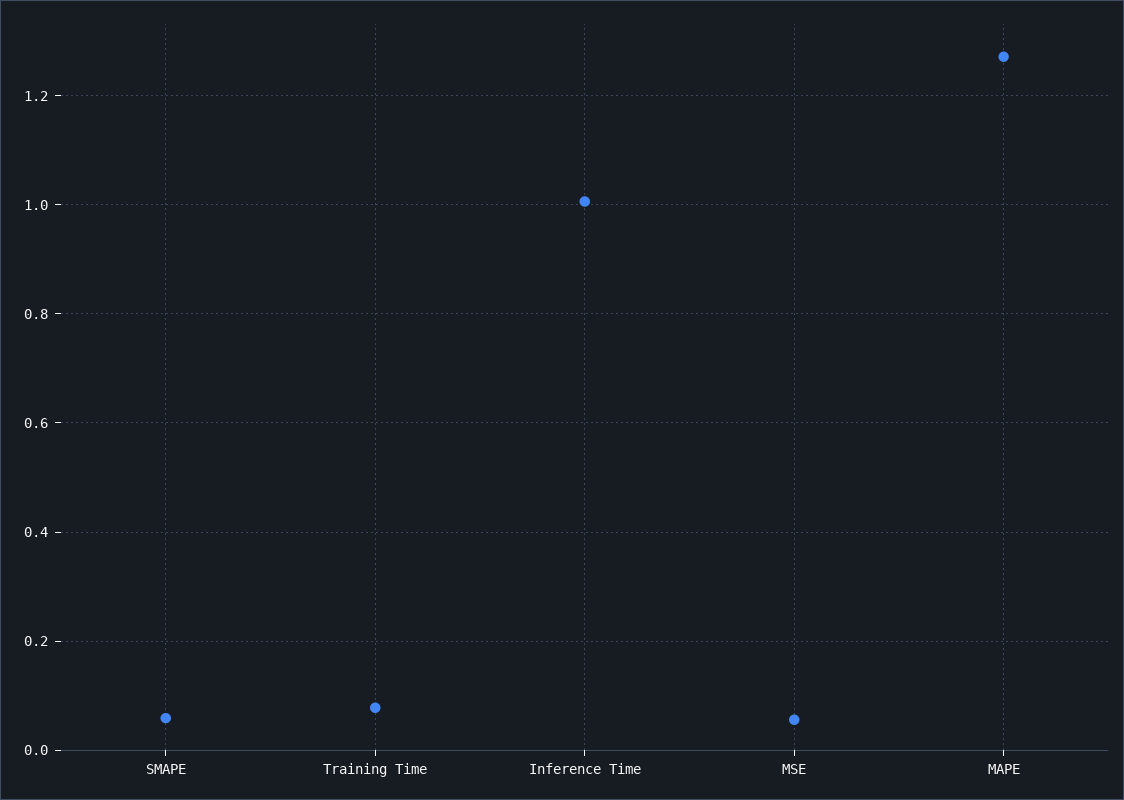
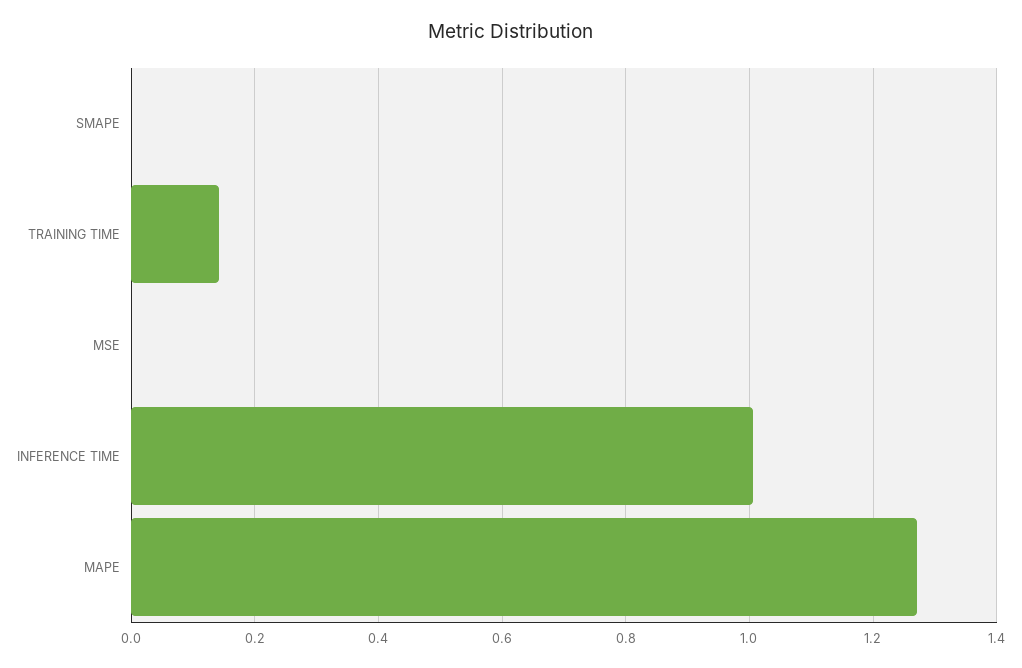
  {
-   "SMAPE": 0.06,
+   "SMAPE": 0,
-   "Training Time": 0.08,
+   "Training Time": 0.14,
    "Inference Time": 1,
-   "MSE": 0.06,
+   "MSE": 0,
    "MAPE": 1.28
  }

